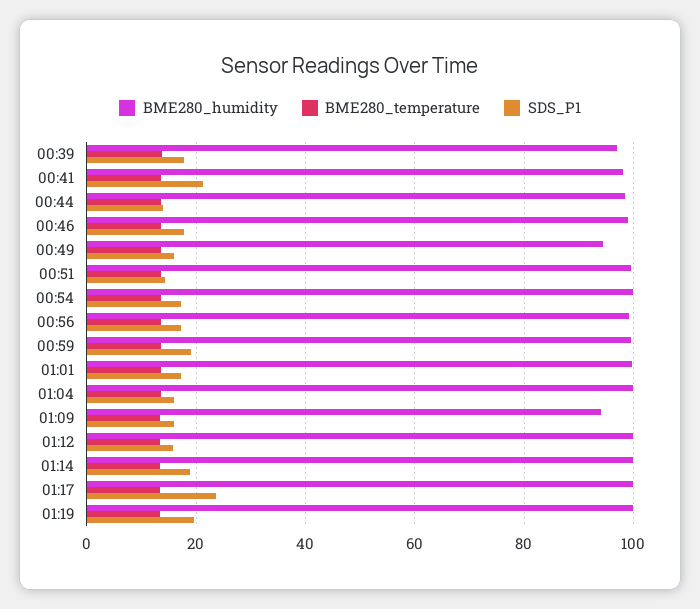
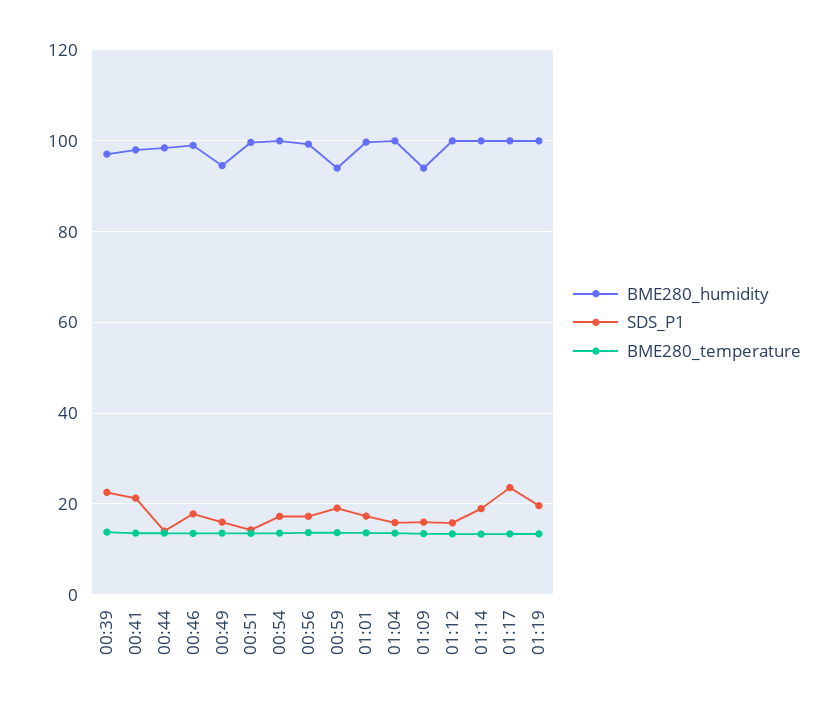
  {
    "BME280_humidity": {
      "00:39": 98,
      "00:41": 98,
      "00:44": 98,
      "00:46": 98,
      "00:49": 94,
      "00:51": 100,
      "00:54": 100,
      "00:56": 100,
-     "00:59": 100,
+     "00:59": 94,
      "01:01": 100,
      "01:04": 100,
      "01:09": 94,
      "01:12": 100,
      "01:14": 100,
      "01:17": 100,
      "01:19": 100
    },
    "BME280_temperature": {
      "00:39": 14,
      "00:41": 14,
      "00:44": 14,
      "00:46": 14,
      "00:49": 14,
      "00:51": 14,
      "00:54": 14,
      "00:56": 14,
      "00:59": 14,
      "01:01": 14,
      "01:04": 14,
      "01:09": 14,
      "01:12": 14,
      "01:14": 14,
      "01:17": 14,
      "01:19": 14
    },
    "SDS_P1": {
-     "00:39": 18,
+     "00:39": 22,
      "00:41": 22,
      "00:44": 14,
      "00:46": 18,
      "00:49": 16,
      "00:51": 14,
      "00:54": 18,
      "00:56": 18,
      "00:59": 20,
      "01:01": 18,
      "01:04": 16,
      "01:09": 16,
      "01:12": 16,
      "01:14": 18,
      "01:17": 24,
      "01:19": 20
    }
  }

